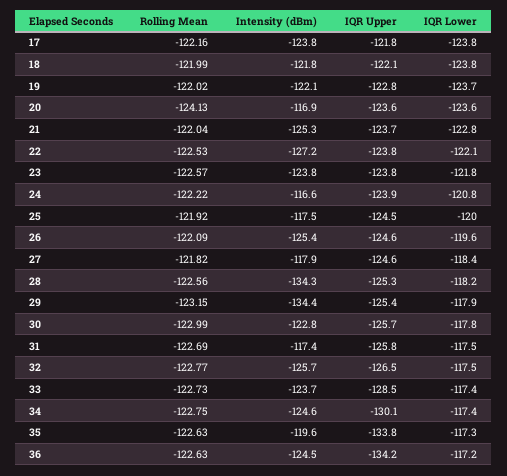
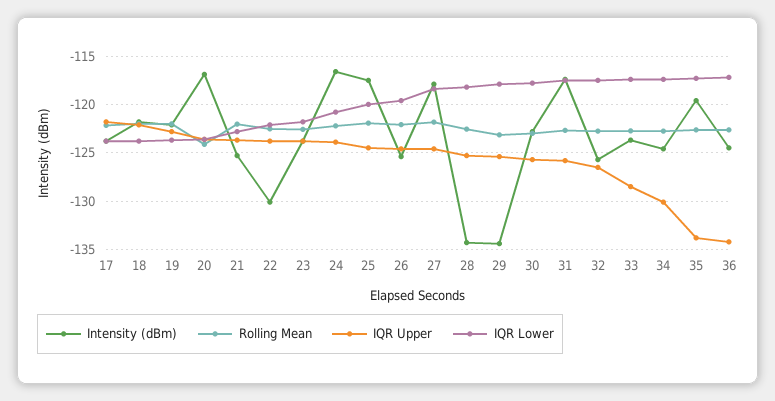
  {
    "Rolling Mean": {
      "17": -122.16,
      "18": -121.99,
      "19": -122.02,
      "20": -124.13,
      "21": -122.04,
      "22": -122.53,
      "23": -122.57,
      "24": -122.22,
      "25": -121.92,
      "26": -122.09,
      "27": -121.82,
      "28": -122.56,
      "29": -123.15,
      "30": -122.99,
      "31": -122.69,
      "32": -122.77,
      "33": -122.73,
      "34": -122.75,
      "35": -122.63,
      "36": -122.63
    },
    "Intensity (dBm)": {
      "17": -123.8,
      "18": -121.8,
      "19": -122.1,
      "20": -116.9,
      "21": -125.3,
-     "22": -127.2,
+     "22": -130,
      "23": -123.8,
      "24": -116.6,
      "25": -117.5,
      "26": -125.4,
      "27": -117.9,
      "28": -134.3,
      "29": -134.4,
      "30": -122.8,
      "31": -117.4,
      "32": -125.7,
      "33": -123.7,
      "34": -124.6,
      "35": -119.6,
      "36": -124.5
    },
    "IQR Upper": {
      "17": -121.8,
      "18": -122.1,
      "19": -122.8,
      "20": -123.6,
      "21": -123.7,
      "22": -123.8,
      "23": -123.8,
      "24": -123.9,
      "25": -124.5,
      "26": -124.6,
      "27": -124.6,
      "28": -125.3,
      "29": -125.4,
      "30": -125.7,
      "31": -125.8,
      "32": -126.5,
      "33": -128.5,
      "34": -130.1,
      "35": -133.8,
      "36": -134.2
    },
    "IQR Lower": {
      "17": -123.8,
      "18": -123.8,
      "19": -123.7,
      "20": -123.6,
      "21": -122.8,
      "22": -122.1,
      "23": -121.8,
      "24": -120.8,
      "25": -120,
      "26": -119.6,
      "27": -118.4,
      "28": -118.2,
      "29": -117.9,
      "30": -117.8,
      "31": -117.5,
      "32": -117.5,
      "33": -117.4,
      "34": -117.4,
      "35": -117.3,
      "36": -117.2
    }
  }

